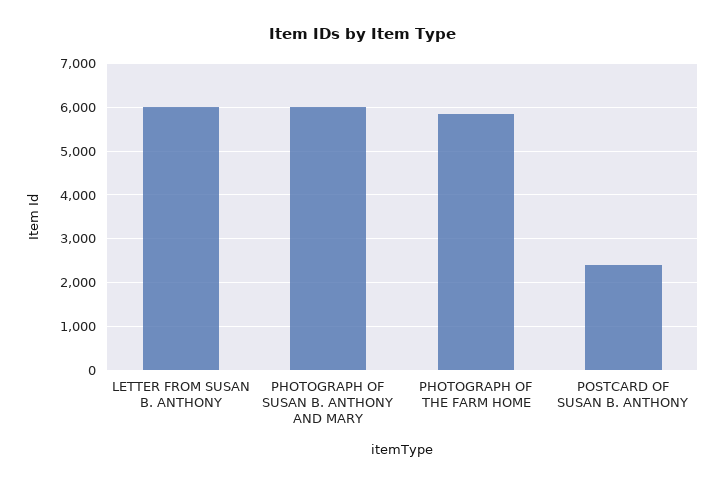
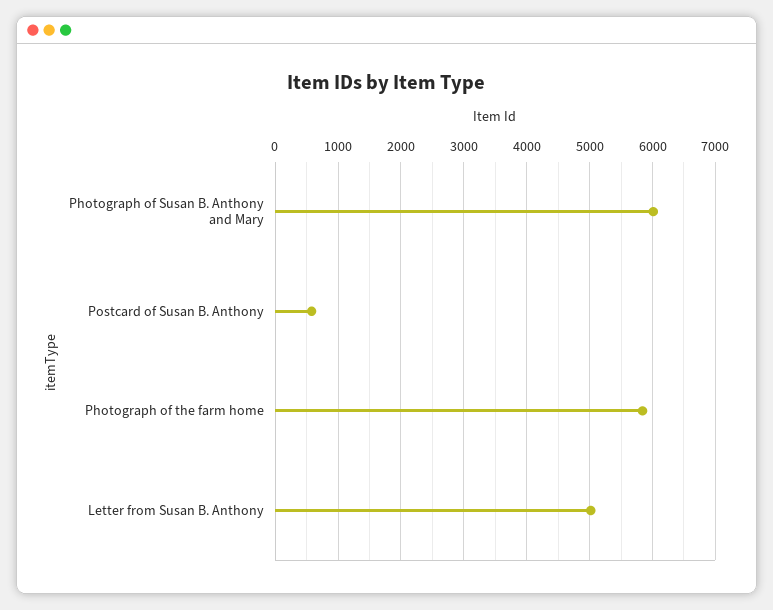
  {
-   "LETTER FROM SUSAN B. ANTHONY": 6000,
+   "LETTER FROM SUSAN B. ANTHONY": 5000,
    "PHOTOGRAPH OF SUSAN B. ANTHONY AND MARY": 6000,
    "PHOTOGRAPH OF THE FARM HOME": 5800,
-   "POSTCARD OF SUSAN B. ANTHONY": 2400
+   "POSTCARD OF SUSAN B. ANTHONY": 600
  }

